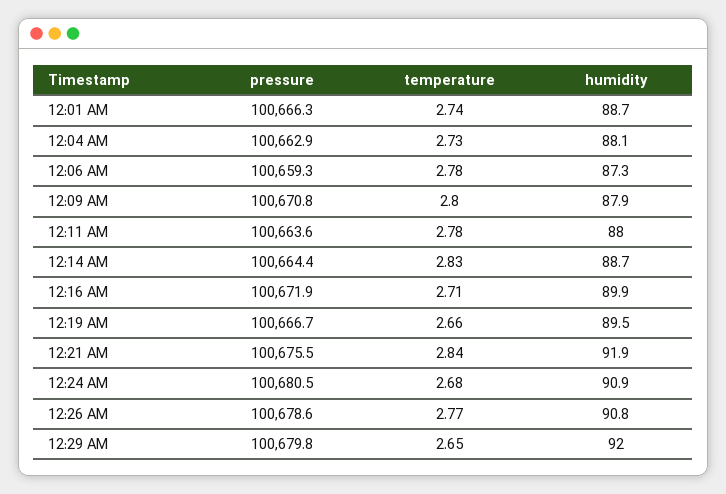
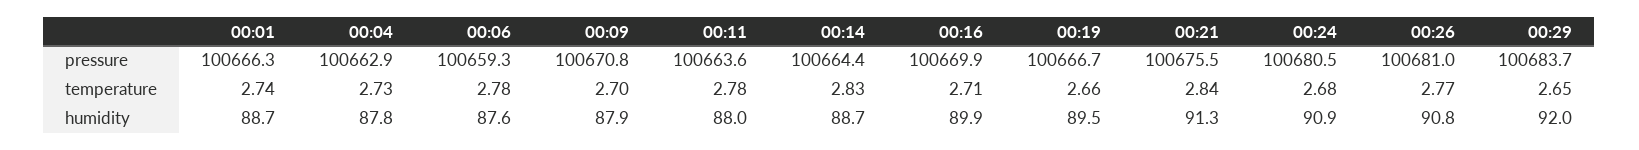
  {
    "pressure": {
      "12:01 AM": 100666.3,
      "12:04 AM": 100662.9,
      "12:06 AM": 100659.3,
      "12:09 AM": 100670.8,
      "12:11 AM": 100663.6,
      "12:14 AM": 100664.4,
-     "12:16 AM": 100671.9,
+     "12:16 AM": 100669.9,
      "12:19 AM": 100666.7,
      "12:21 AM": 100675.5,
      "12:24 AM": 100680.5,
-     "12:26 AM": 100678.6,
+     "12:26 AM": 100681,
-     "12:29 AM": 100679.8
+     "12:29 AM": 100683.7
    },
    "temperature": {
      "12:01 AM": 2.74,
      "12:04 AM": 2.73,
      "12:06 AM": 2.78,
-     "12:09 AM": 2.8,
+     "12:09 AM": 2.7,
      "12:11 AM": 2.78,
      "12:14 AM": 2.83,
      "12:16 AM": 2.71,
      "12:19 AM": 2.66,
      "12:21 AM": 2.84,
      "12:24 AM": 2.68,
      "12:26 AM": 2.77,
      "12:29 AM": 2.65
    },
    "humidity": {
      "12:01 AM": 88.7,
-     "12:04 AM": 88.1,
+     "12:04 AM": 87.8,
-     "12:06 AM": 87.3,
+     "12:06 AM": 87.6,
      "12:09 AM": 87.9,
      "12:11 AM": 88,
      "12:14 AM": 88.7,
      "12:16 AM": 89.9,
      "12:19 AM": 89.5,
-     "12:21 AM": 91.9,
+     "12:21 AM": 91.3,
      "12:24 AM": 90.9,
      "12:26 AM": 90.8,
      "12:29 AM": 92
    }
  }

